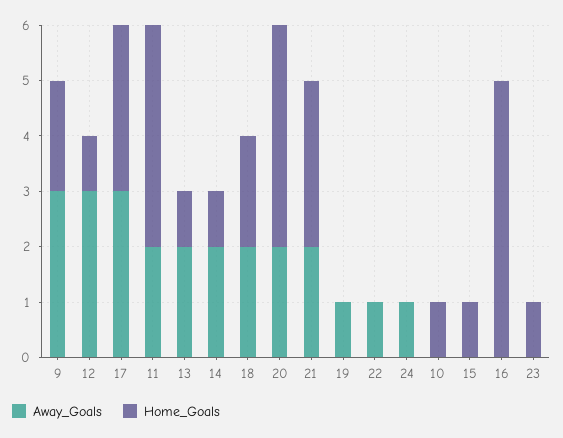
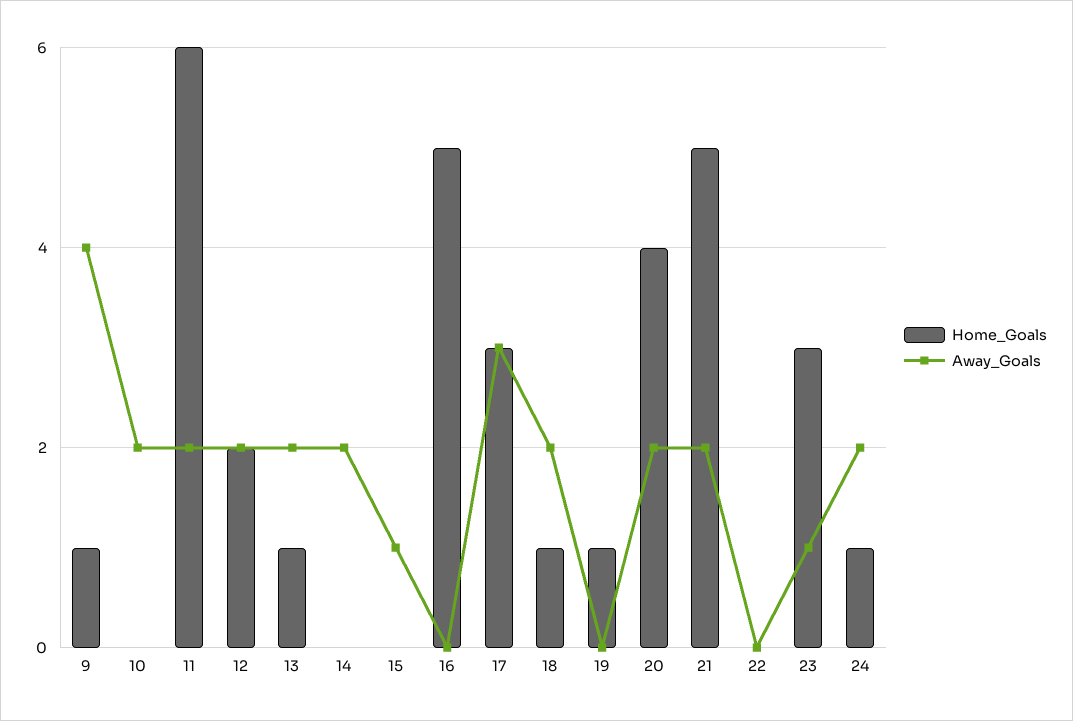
  {
    "Away_Goals": {
-     "9": 3,
+     "9": 4,
-     "12": 3,
+     "12": 2,
      "17": 3,
      "11": 2,
      "13": 2,
      "14": 2,
      "18": 2,
      "20": 2,
      "21": 2,
-     "19": 1,
+     "19": 0,
-     "22": 1,
+     "22": 0,
-     "24": 1,
+     "24": 2,
-     "10": 0,
+     "10": 2,
-     "15": 0,
+     "15": 1,
      "16": 0,
-     "23": 0
+     "23": 1
    },
    "Home_Goals": {
-     "9": 2,
+     "9": 1,
-     "12": 1,
+     "12": 2,
      "17": 3,
-     "11": 4,
+     "11": 6,
      "13": 1,
-     "14": 1,
+     "14": 0,
-     "18": 2,
+     "18": 1,
      "20": 4,
-     "21": 3,
+     "21": 5,
-     "19": 0,
+     "19": 1,
      "22": 0,
-     "24": 0,
+     "24": 1,
-     "10": 1,
+     "10": 0,
-     "15": 1,
+     "15": 0,
      "16": 5,
-     "23": 1
+     "23": 3
    }
  }

